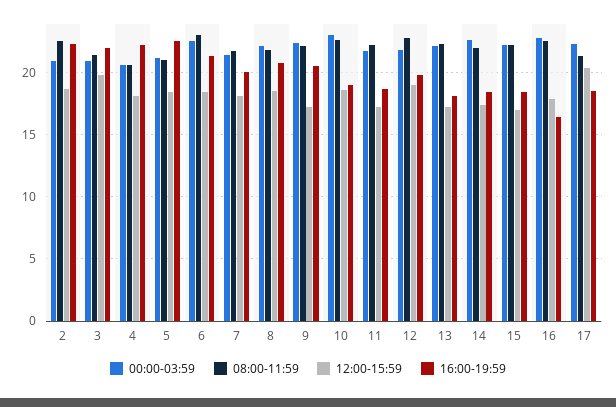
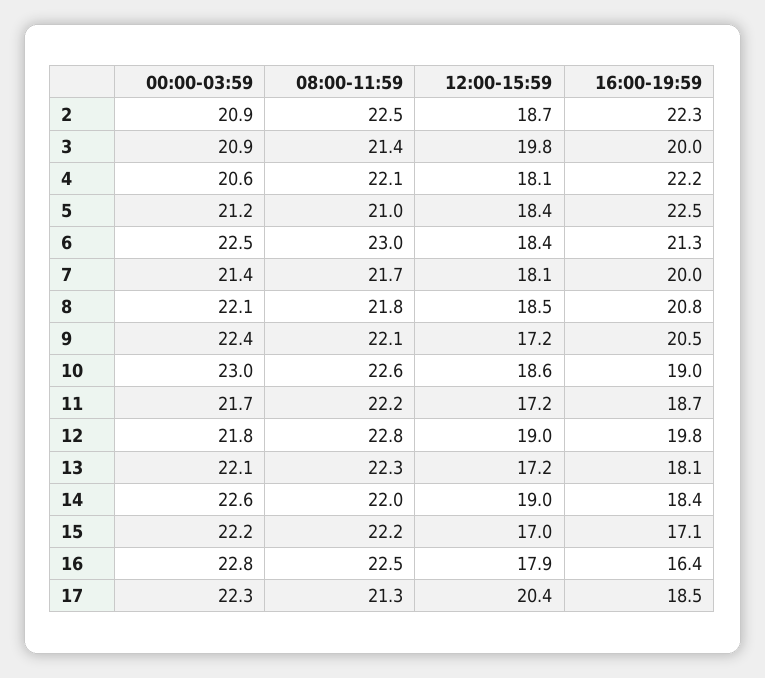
  {
    "00:00-03:59": {
      "2": 20.9,
      "3": 20.9,
      "4": 20.6,
      "5": 21.2,
      "6": 22.5,
      "7": 21.4,
      "8": 22.1,
      "9": 22.4,
      "10": 23,
      "11": 21.7,
      "12": 21.8,
      "13": 22.1,
      "14": 22.6,
      "15": 22.2,
      "16": 22.8,
      "17": 22.3
    },
    "08:00-11:59": {
      "2": 22.5,
      "3": 21.4,
-     "4": 20.5,
+     "4": 22.1,
      "5": 21,
      "6": 23,
      "7": 21.7,
      "8": 21.8,
      "9": 22.1,
      "10": 22.6,
      "11": 22.2,
      "12": 22.8,
      "13": 22.3,
      "14": 22,
      "15": 22.2,
      "16": 22.5,
      "17": 21.3
    },
    "12:00-15:59": {
      "2": 18.7,
      "3": 19.8,
      "4": 18.1,
      "5": 18.4,
      "6": 18.4,
      "7": 18.1,
      "8": 18.5,
      "9": 17.2,
      "10": 18.6,
      "11": 17.2,
      "12": 19,
      "13": 17.2,
-     "14": 17.5,
+     "14": 19,
      "15": 17,
      "16": 17.9,
      "17": 20.4
    },
    "16:00-19:59": {
      "2": 22.3,
-     "3": 22,
+     "3": 20,
      "4": 22.2,
      "5": 22.5,
      "6": 21.3,
      "7": 20,
      "8": 20.8,
      "9": 20.5,
      "10": 19,
      "11": 18.7,
      "12": 19.8,
      "13": 18.1,
      "14": 18.4,
-     "15": 18.5,
+     "15": 17.1,
      "16": 16.4,
      "17": 18.5
    }
  }

